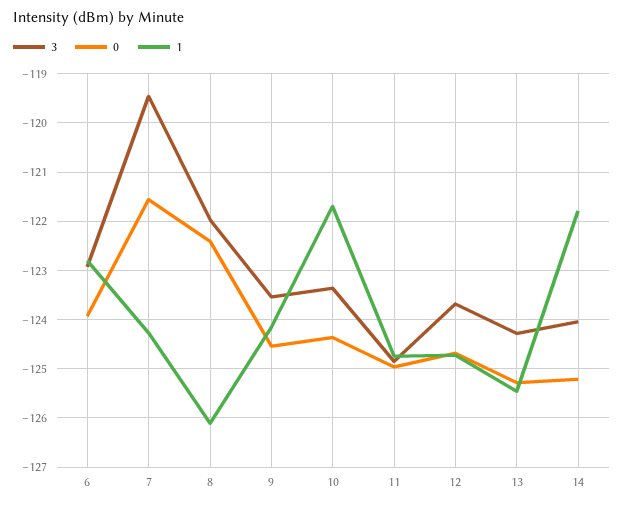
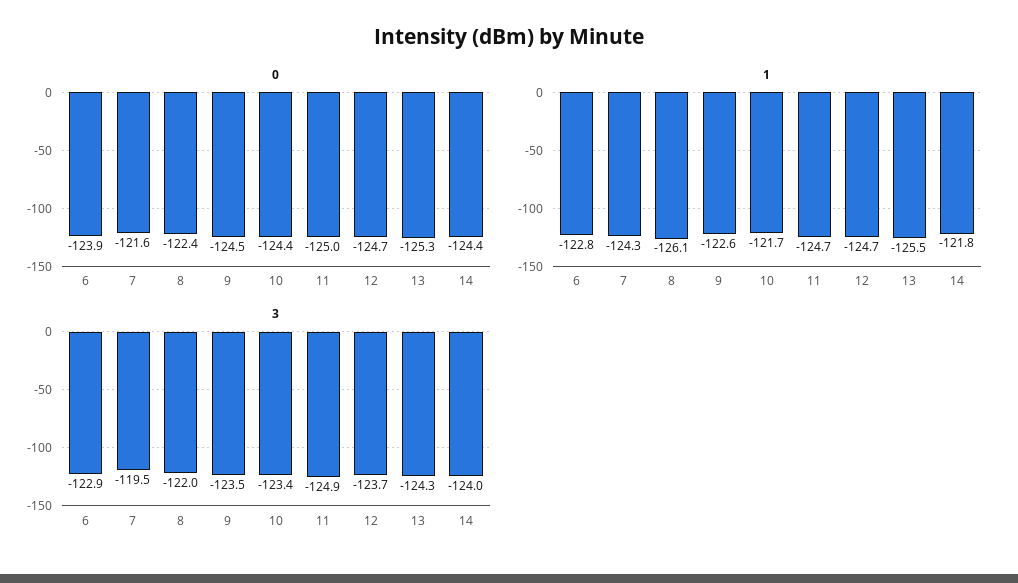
  {
    "3": {
      "6": -122.9,
      "7": -119.5,
      "8": -122,
      "9": -123.5,
      "10": -123.4,
      "11": -124.9,
      "12": -123.7,
      "13": -124.3,
      "14": -124
    },
    "0": {
      "6": -123.9,
      "7": -121.6,
      "8": -122.4,
      "9": -124.5,
      "10": -124.4,
      "11": -125,
      "12": -124.7,
      "13": -125.3,
-     "14": -125.2
+     "14": -124.4
    },
    "1": {
      "6": -122.8,
      "7": -124.3,
      "8": -126.1,
-     "9": -124.2,
+     "9": -122.6,
      "10": -121.7,
      "11": -124.7,
      "12": -124.7,
      "13": -125.5,
      "14": -121.8
    }
  }

